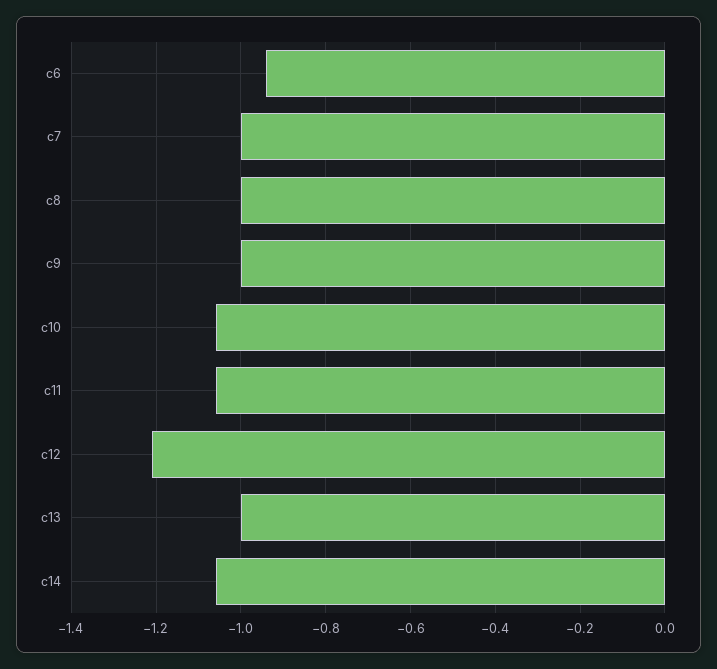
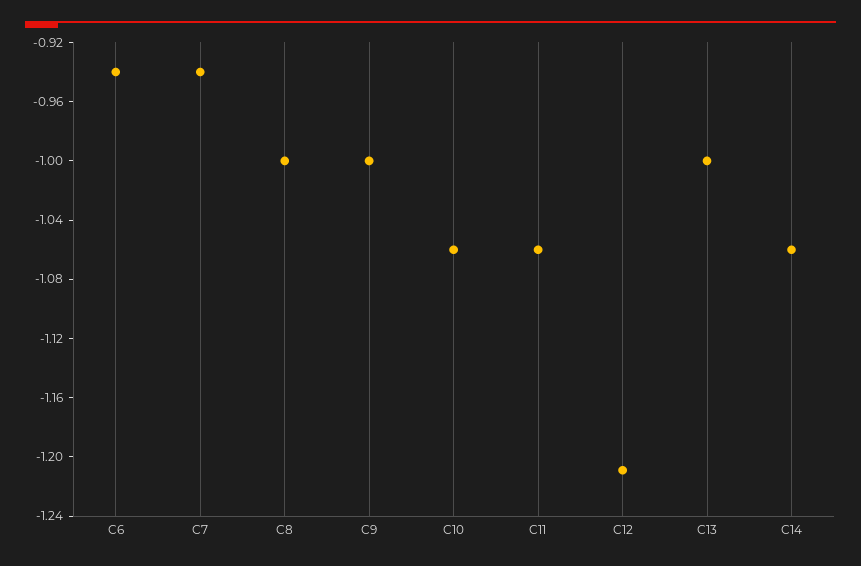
  {
    "c6": -0.94,
-   "c7": -1,
+   "c7": -0.94,
    "c8": -1,
    "c9": -1,
    "c10": -1.06,
    "c11": -1.06,
    "c12": -1.21,
    "c13": -1,
    "c14": -1.06
  }

